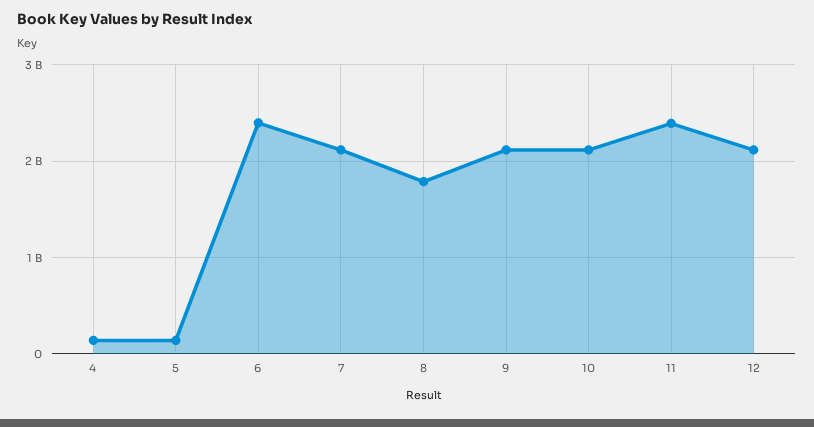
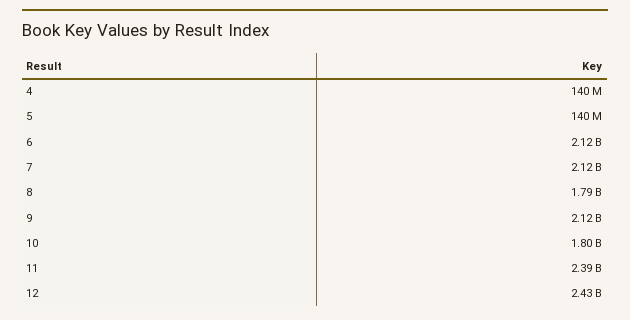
  {
    "4": 140000000,
    "5": 140000000,
-   "6": 2400000000,
+   "6": 2120000000,
    "7": 2120000000,
    "8": 1790000000,
    "9": 2120000000,
-   "10": 2100000000,
+   "10": 1800000000,
    "11": 2390000000,
-   "12": 2100000000
+   "12": 2430000000
  }

